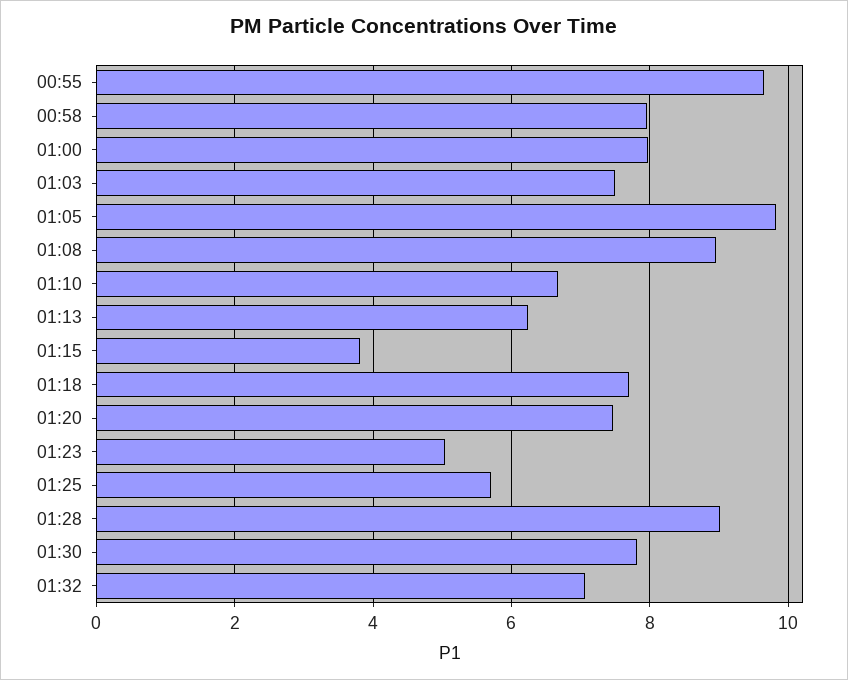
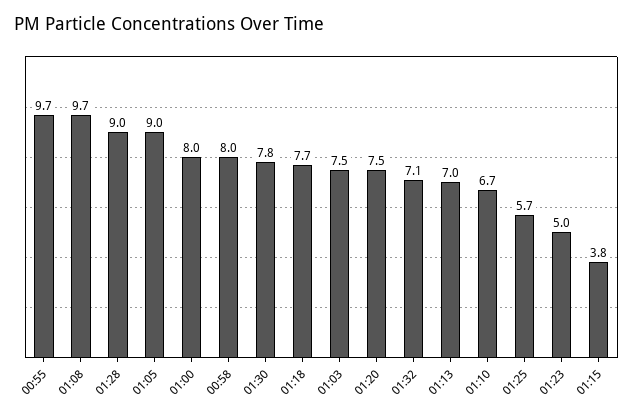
  {
    "00:55": 9.7,
    "00:58": 8,
    "01:00": 8,
    "01:03": 7.5,
-   "01:05": 9.8,
+   "01:05": 9,
-   "01:08": 9,
+   "01:08": 9.7,
    "01:10": 6.7,
-   "01:13": 6.2,
+   "01:13": 7,
    "01:15": 3.8,
    "01:18": 7.7,
    "01:20": 7.5,
    "01:23": 5,
    "01:25": 5.7,
    "01:28": 9,
    "01:30": 7.8,
    "01:32": 7.1
  }

